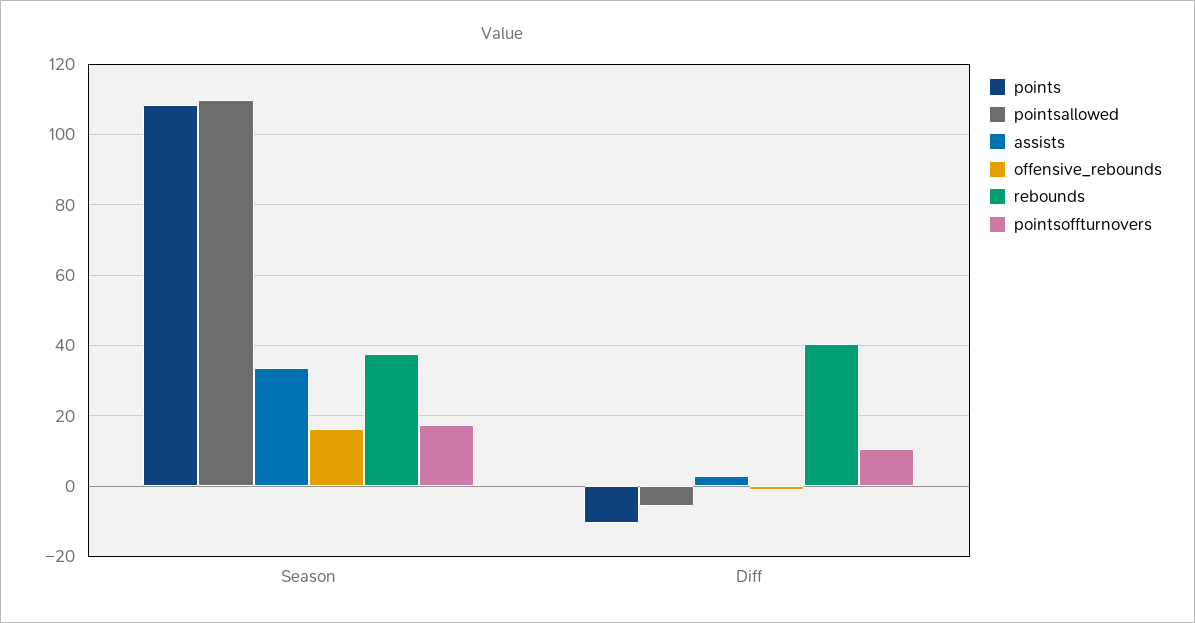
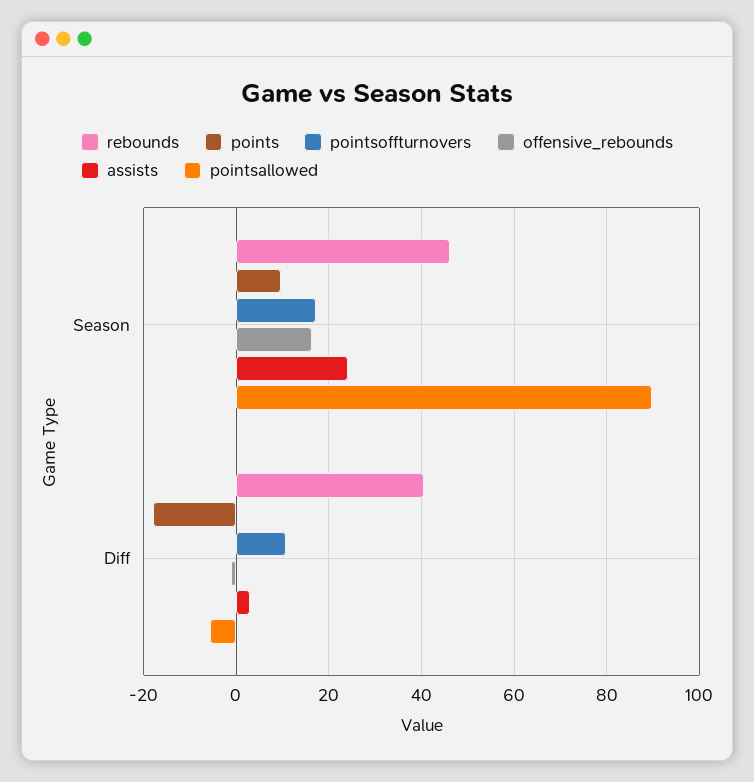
  {
    "points": {
-     "Season": 108,
+     "Season": 10,
-     "Diff": -10
+     "Diff": -18
    },
    "pointsallowed": {
-     "Season": 110,
+     "Season": 90,
      "Diff": -6
    },
    "assists": {
-     "Season": 34,
+     "Season": 24,
      "Diff": 2
    },
    "offensive_rebounds": {
      "Season": 16,
      "Diff": -2
    },
    "rebounds": {
-     "Season": 38,
+     "Season": 46,
      "Diff": 40
    },
    "pointsoffturnovers": {
      "Season": 18,
      "Diff": 10
    }
  }

